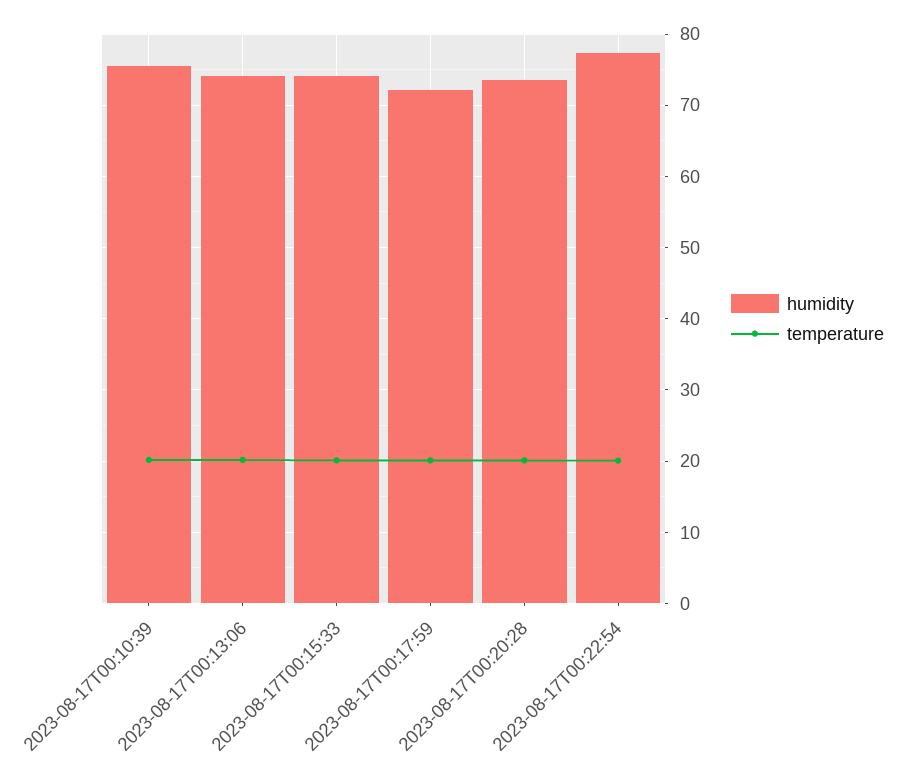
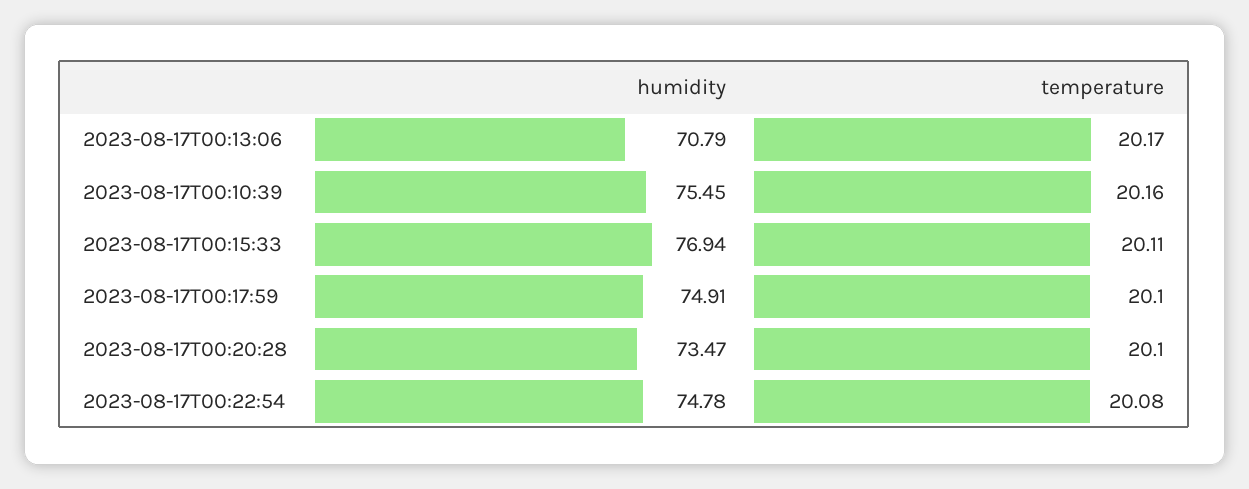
  {
    "humidity": {
      "2023-08-17T00:10:39": 75.45,
-     "2023-08-17T00:13:06": 74,
+     "2023-08-17T00:13:06": 70.79,
-     "2023-08-17T00:15:33": 74,
+     "2023-08-17T00:15:33": 76.94,
-     "2023-08-17T00:17:59": 72,
+     "2023-08-17T00:17:59": 74.91,
      "2023-08-17T00:20:28": 73.47,
-     "2023-08-17T00:22:54": 77
+     "2023-08-17T00:22:54": 74.78
    },
    "temperature": {
      "2023-08-17T00:10:39": 20.16,
      "2023-08-17T00:13:06": 20.17,
      "2023-08-17T00:15:33": 20.11,
      "2023-08-17T00:17:59": 20.1,
      "2023-08-17T00:20:28": 20.1,
      "2023-08-17T00:22:54": 20.08
    }
  }

